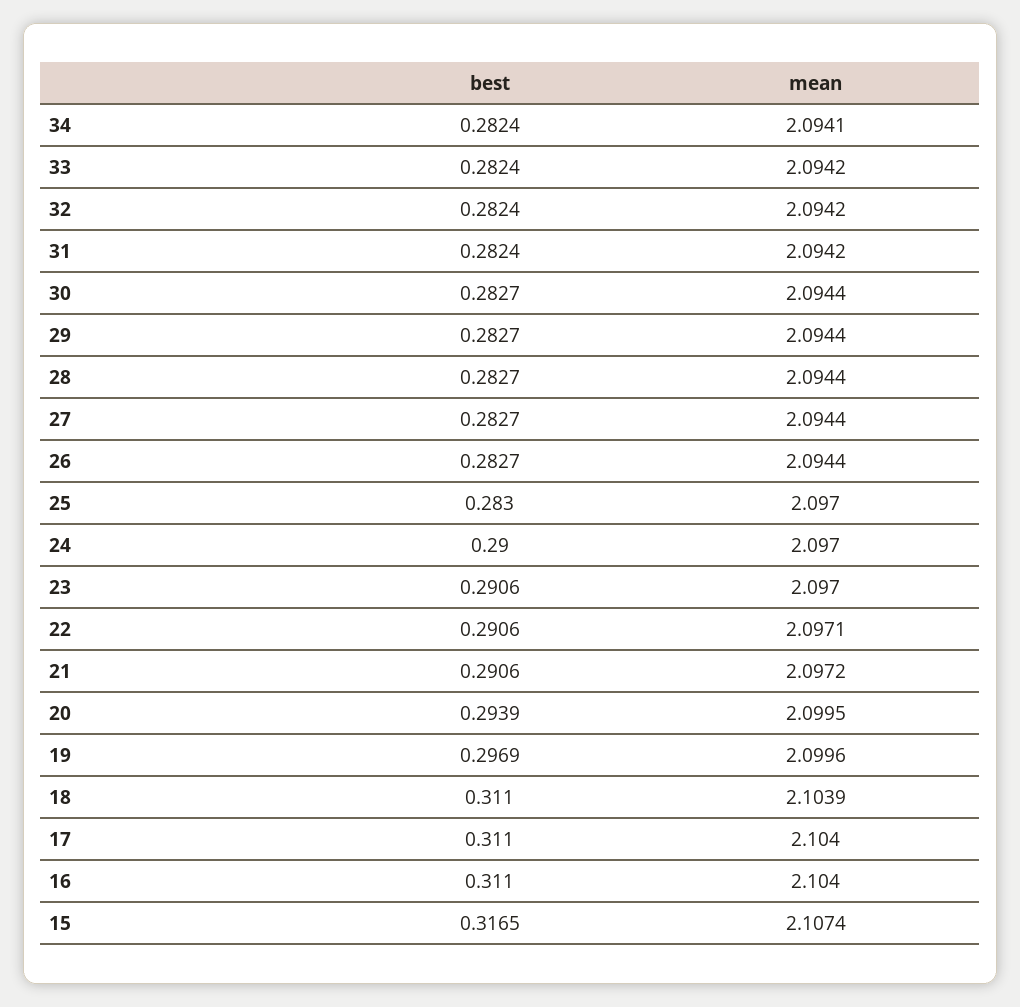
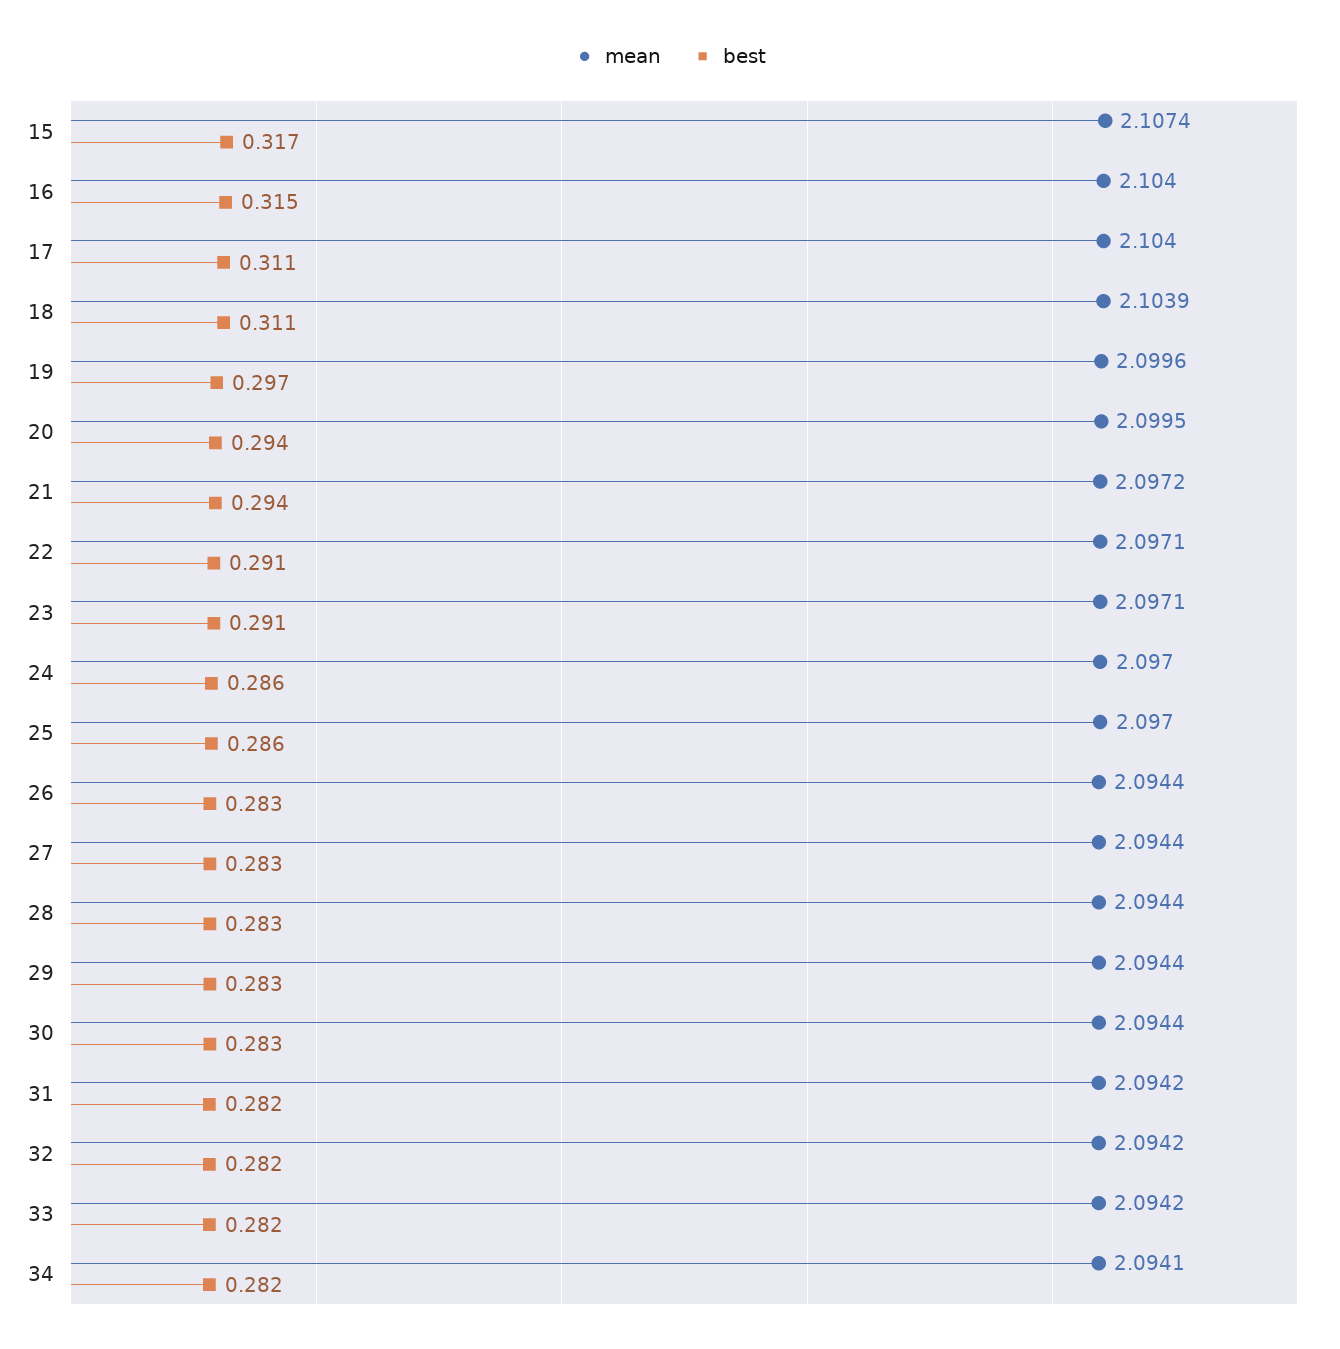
  {
    "best": {
      "34": 0.2824,
      "33": 0.2824,
      "32": 0.2824,
      "31": 0.2824,
      "30": 0.2827,
      "29": 0.2827,
      "28": 0.2827,
      "27": 0.2827,
      "26": 0.2827,
-     "25": 0.283,
+     "25": 0.286,
-     "24": 0.29,
+     "24": 0.286,
      "23": 0.2906,
      "22": 0.2906,
-     "21": 0.2906,
+     "21": 0.294,
      "20": 0.2939,
      "19": 0.2969,
      "18": 0.311,
      "17": 0.311,
-     "16": 0.311,
+     "16": 0.315,
      "15": 0.3165
    },
    "mean": {
      "34": 2.0941,
      "33": 2.0942,
      "32": 2.0942,
      "31": 2.0942,
      "30": 2.0944,
      "29": 2.0944,
      "28": 2.0944,
      "27": 2.0944,
      "26": 2.0944,
      "25": 2.097,
      "24": 2.097,
-     "23": 2.097,
+     "23": 2.0971,
      "22": 2.0971,
      "21": 2.0972,
      "20": 2.0995,
      "19": 2.0996,
      "18": 2.1039,
      "17": 2.104,
      "16": 2.104,
      "15": 2.1074
    }
  }

